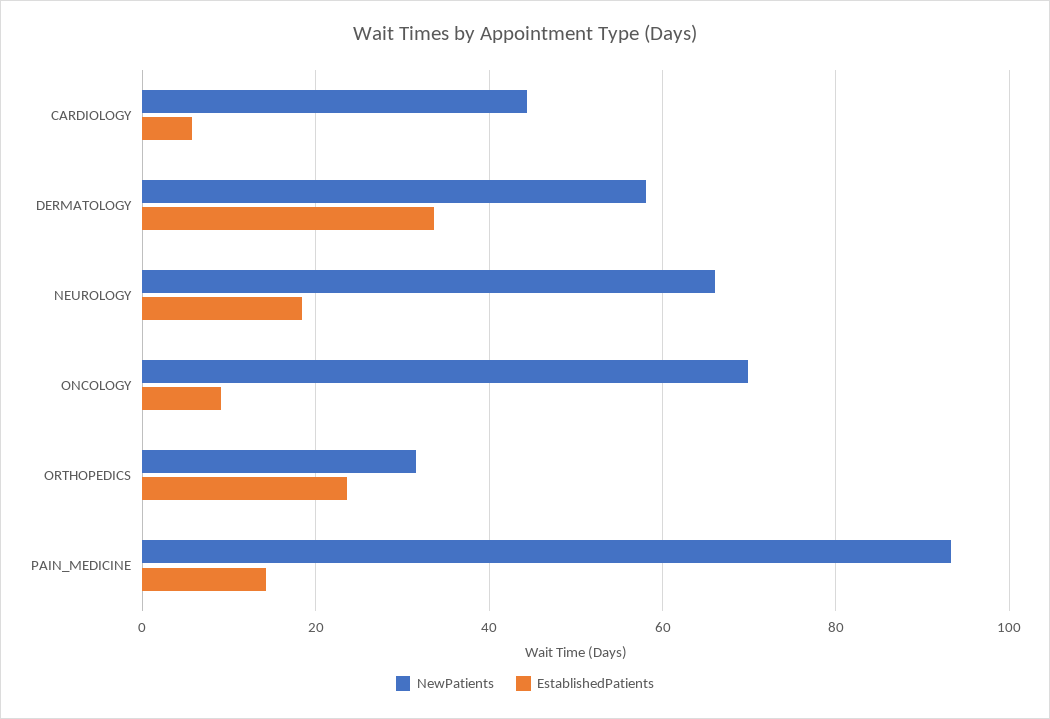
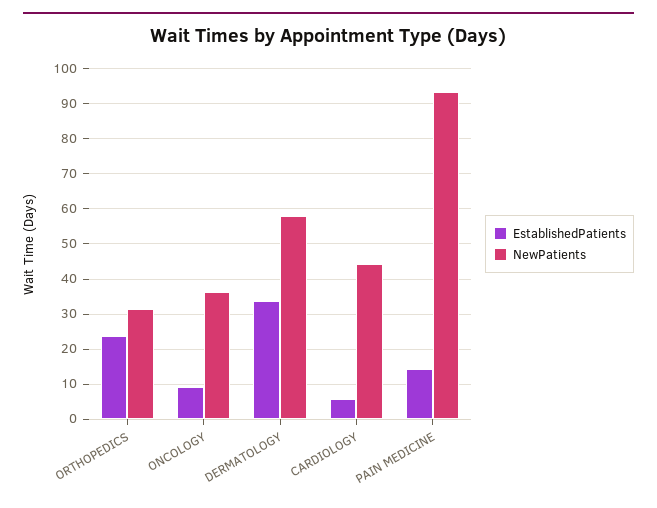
  {
    "NewPatients": {
      "CARDIOLOGY": 44,
      "DERMATOLOGY": 58,
-     "NEUROLOGY": 66,
-     "ONCOLOGY": 70,
+     "ONCOLOGY": 36,
      "ORTHOPEDICS": 32,
      "PAIN_MEDICINE": 94
    },
    "EstablishedPatients": {
      "CARDIOLOGY": 6,
      "DERMATOLOGY": 34,
-     "NEUROLOGY": 18,
      "ONCOLOGY": 10,
      "ORTHOPEDICS": 24,
      "PAIN_MEDICINE": 14
    }
  }

